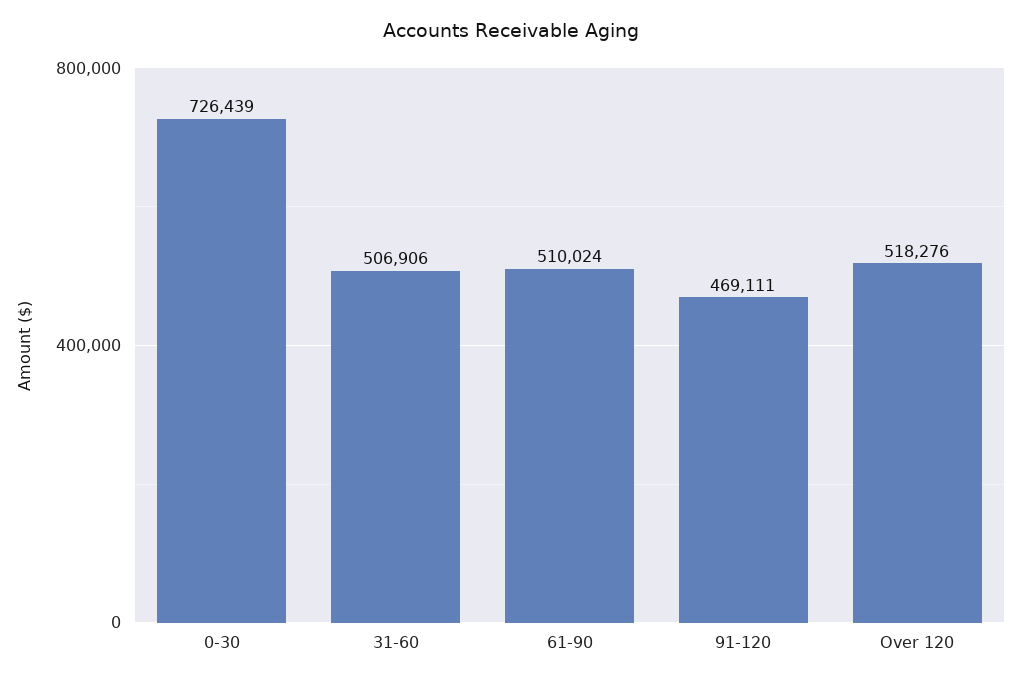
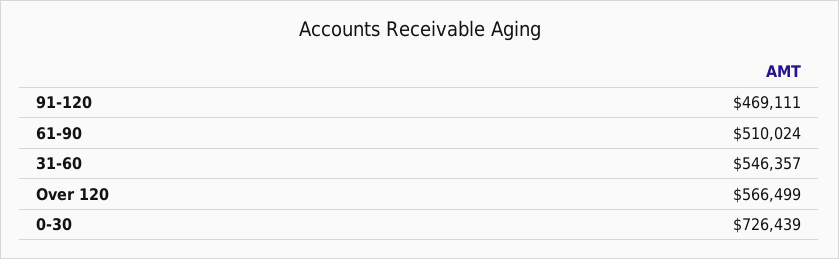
  {
    "0-30": 726439,
-   "31-60": 506906,
+   "31-60": 546357,
    "61-90": 510024,
    "91-120": 469111,
-   "Over 120": 518276
+   "Over 120": 566499
  }

